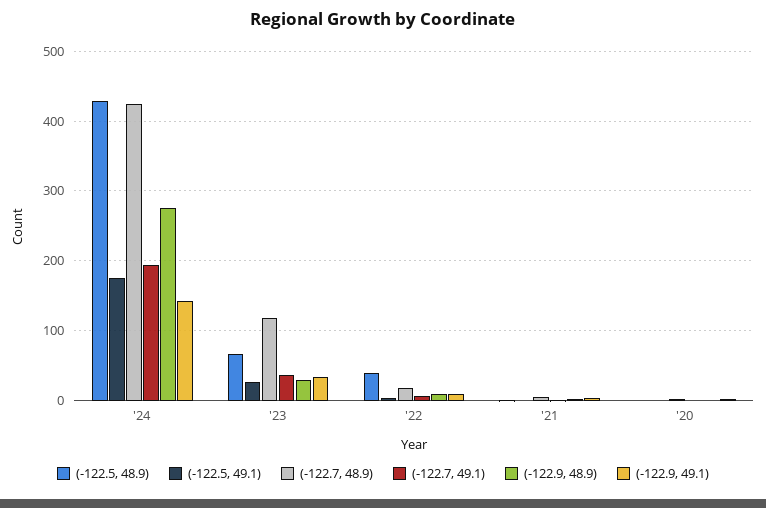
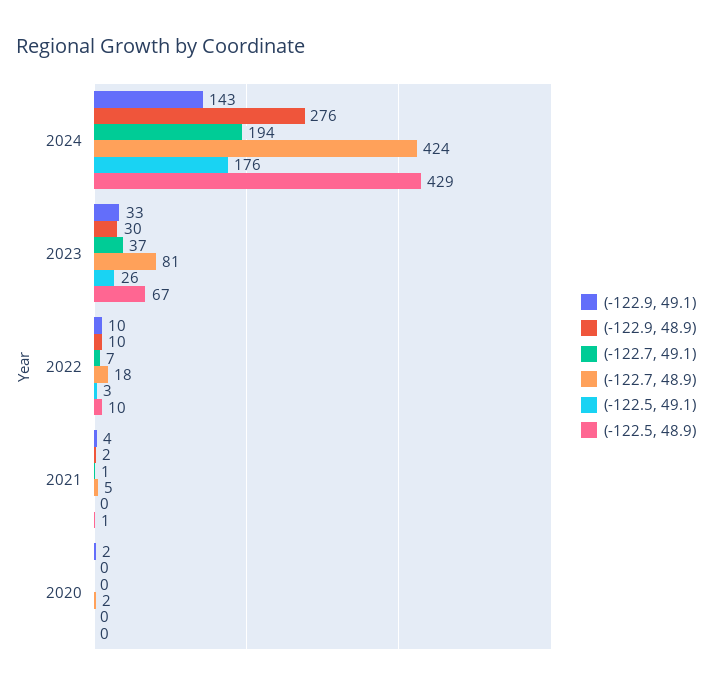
  {
    "(-122.5, 48.9)": {
      "'24": 429,
      "'23": 67,
-     "'22": 40,
+     "'22": 10,
      "'21": 1,
      "'20": 0
    },
    "(-122.5, 49.1)": {
      "'24": 176,
      "'23": 26,
      "'22": 3,
      "'21": 0,
      "'20": 0
    },
    "(-122.7, 48.9)": {
      "'24": 424,
-     "'23": 120,
+     "'23": 81,
      "'22": 18,
      "'21": 5,
      "'20": 2
    },
    "(-122.7, 49.1)": {
      "'24": 194,
      "'23": 37,
      "'22": 7,
      "'21": 1,
      "'20": 0
    },
    "(-122.9, 48.9)": {
      "'24": 276,
      "'23": 30,
      "'22": 10,
      "'21": 2,
      "'20": 0
    },
    "(-122.9, 49.1)": {
      "'24": 143,
      "'23": 33,
      "'22": 10,
      "'21": 4,
      "'20": 2
    }
  }

